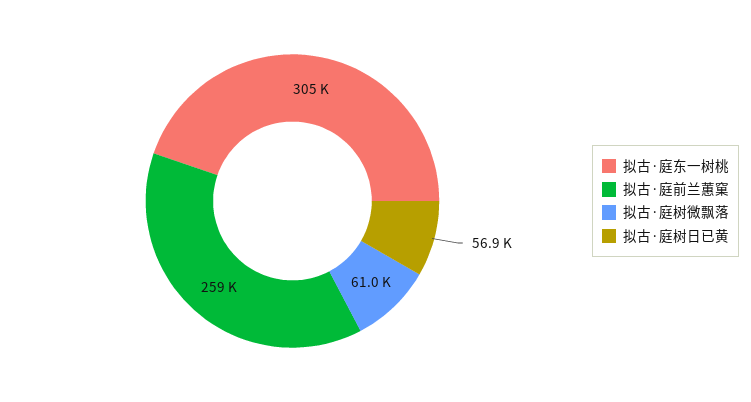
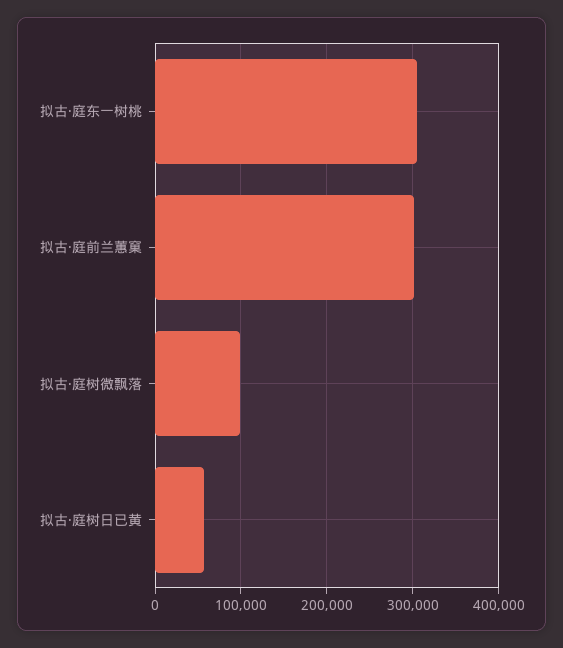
  {
    "拟古·庭东一树桃": 305000,
-   "拟古·庭前兰蕙窠": 259000,
+   "拟古·庭前兰蕙窠": 300000,
-   "拟古·庭树微飘落": 61000,
+   "拟古·庭树微飘落": 100000,
    "拟古·庭树日已黄": 56900
  }

